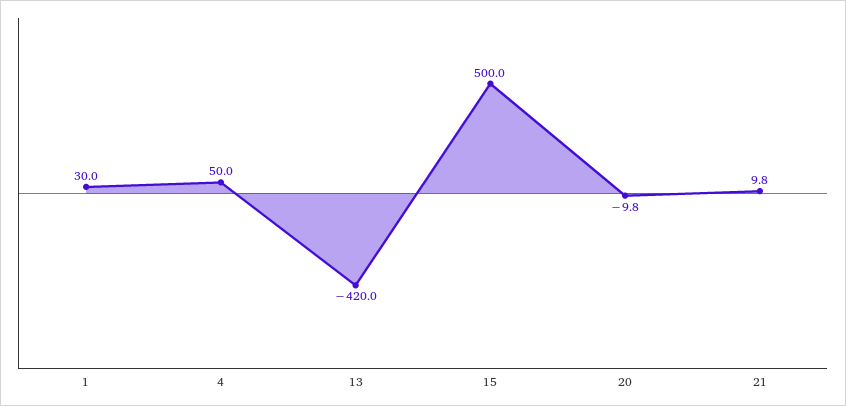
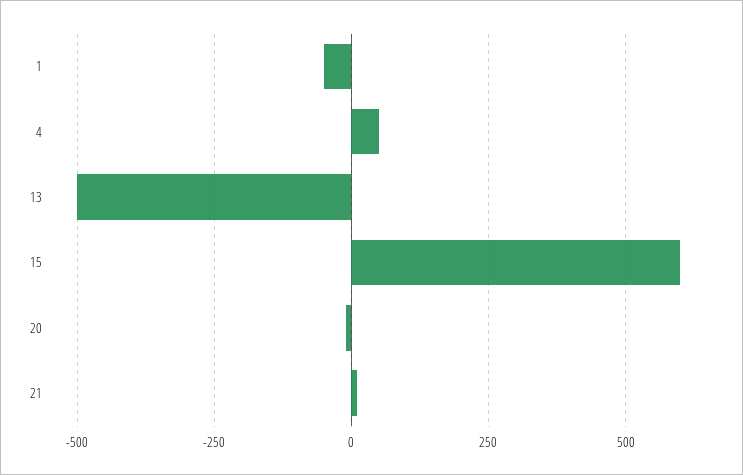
  {
-   "1": 30,
+   "1": -50,
    "4": 50,
-   "13": -420,
+   "13": -500,
-   "15": 500,
+   "15": 600,
    "20": -9.8,
    "21": 9.8
  }

